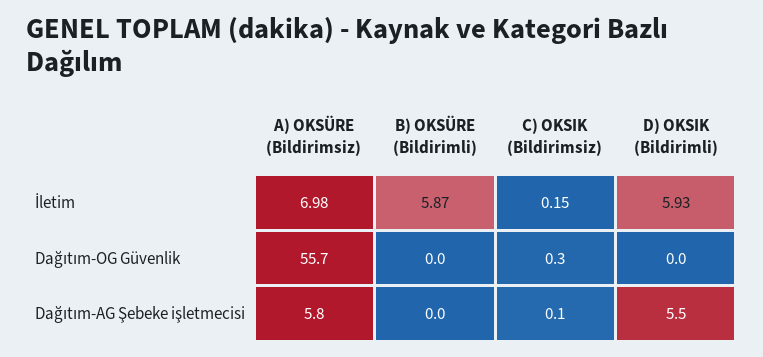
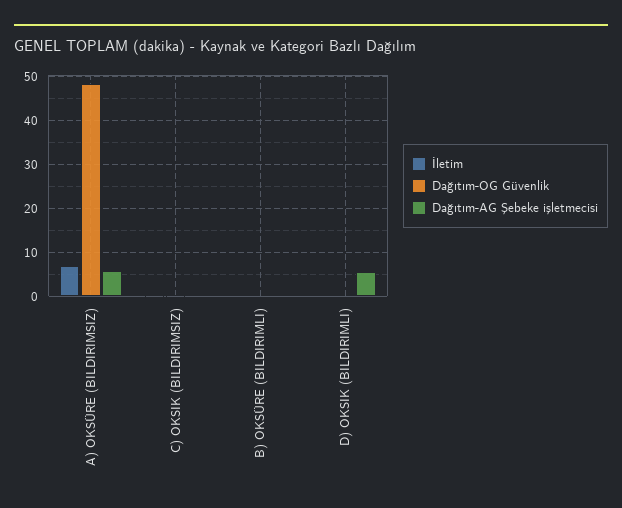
  {
    "İletim": {
      "A) OKSÜRE (Bildirimsiz)": 6.98,
-     "B) OKSÜRE (Bildirimli)": 5.87,
+     "B) OKSÜRE (Bildirimli)": 0,
      "C) OKSIK (Bildirimsiz)": 0.15,
-     "D) OKSIK (Bildirimli)": 5.93
+     "D) OKSIK (Bildirimli)": 0
    },
    "Dağıtım-OG Güvenlik": {
-     "A) OKSÜRE (Bildirimsiz)": 55.7,
+     "A) OKSÜRE (Bildirimsiz)": 48,
      "B) OKSÜRE (Bildirimli)": 0,
      "C) OKSIK (Bildirimsiz)": 0.3,
      "D) OKSIK (Bildirimli)": 0
    },
    "Dağıtım-AG Şebeke işletmecisi": {
      "A) OKSÜRE (Bildirimsiz)": 5.8,
      "B) OKSÜRE (Bildirimli)": 0,
      "C) OKSIK (Bildirimsiz)": 0.1,
      "D) OKSIK (Bildirimli)": 5.5
    }
  }

